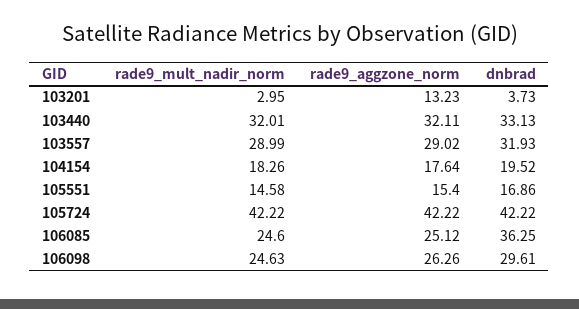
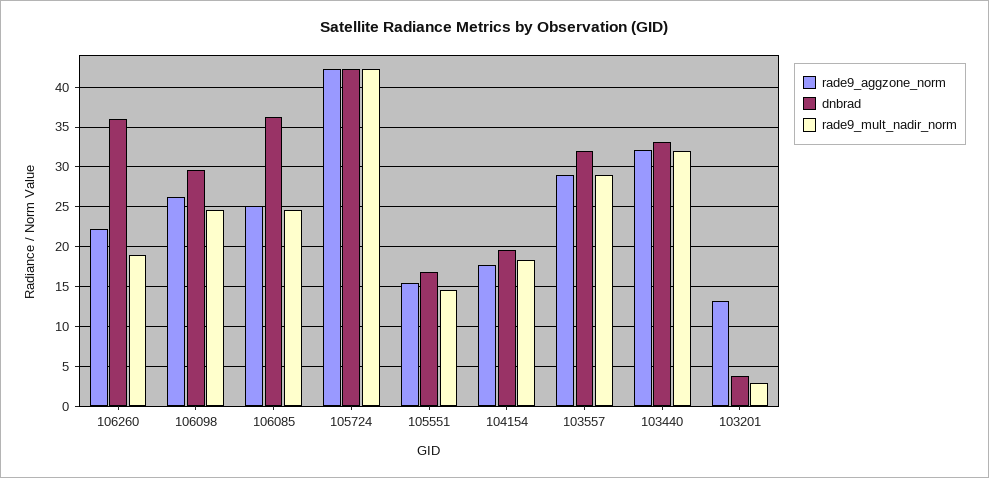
  {
    "rade9_mult_nadir_norm": {
      "103201": 2.95,
      "103440": 32.01,
      "103557": 28.99,
      "104154": 18.26,
      "105551": 14.58,
      "105724": 42.22,
      "106085": 24.6,
-     "106098": 24.63
+     "106098": 24.63,
+     "106260": 19
    },
    "rade9_aggzone_norm": {
      "103201": 13.23,
      "103440": 32.11,
      "103557": 29.02,
      "104154": 17.64,
      "105551": 15.4,
      "105724": 42.22,
      "106085": 25.12,
-     "106098": 26.26
+     "106098": 26.26,
+     "106260": 22
    },
    "dnbrad": {
      "103201": 3.73,
      "103440": 33.13,
      "103557": 31.93,
      "104154": 19.52,
      "105551": 16.86,
      "105724": 42.22,
      "106085": 36.25,
-     "106098": 29.61
+     "106098": 29.61,
+     "106260": 36
    }
  }

